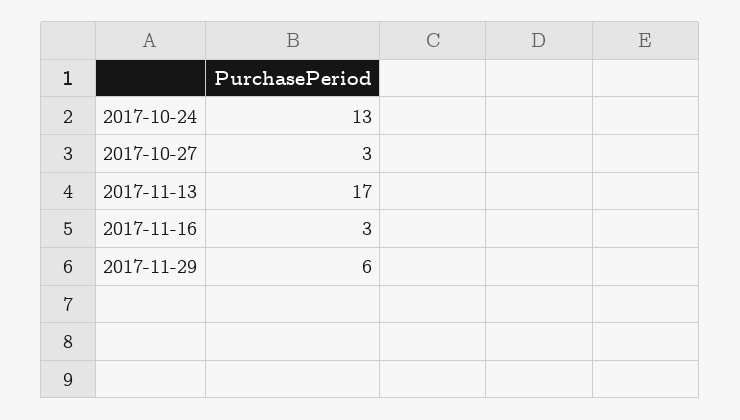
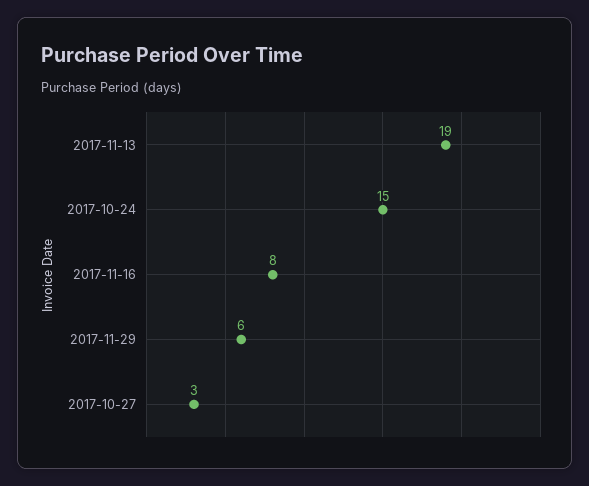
  {
-   "2017-10-24": 13,
+   "2017-10-24": 15,
    "2017-10-27": 3,
-   "2017-11-13": 17,
+   "2017-11-13": 19,
-   "2017-11-16": 3,
+   "2017-11-16": 8,
    "2017-11-29": 6
  }

